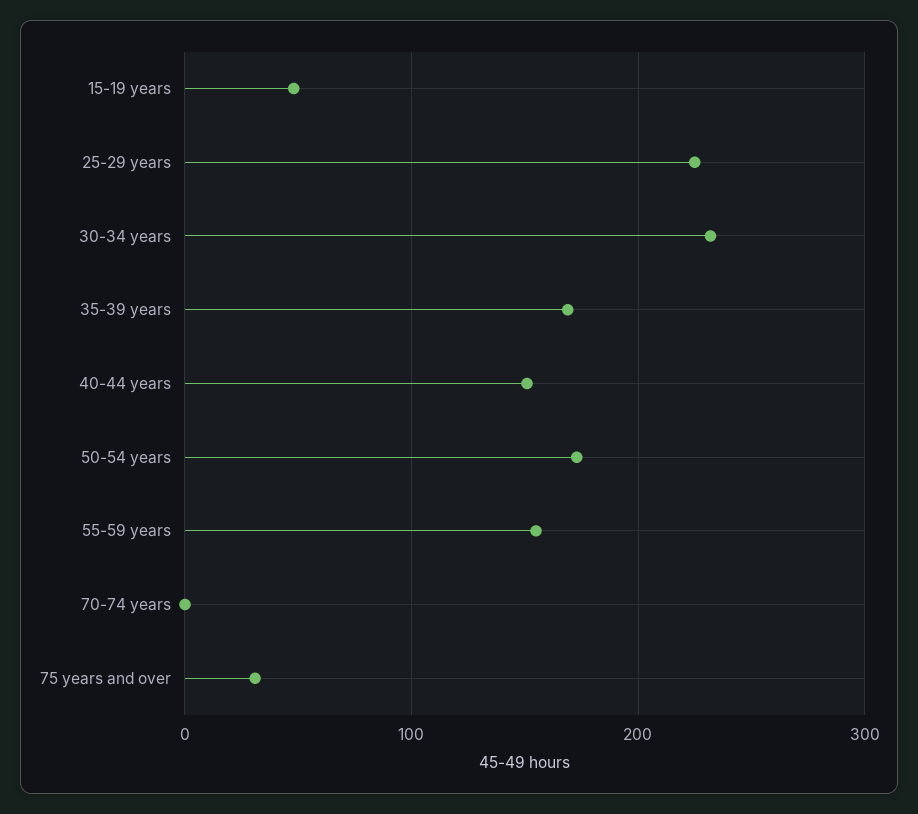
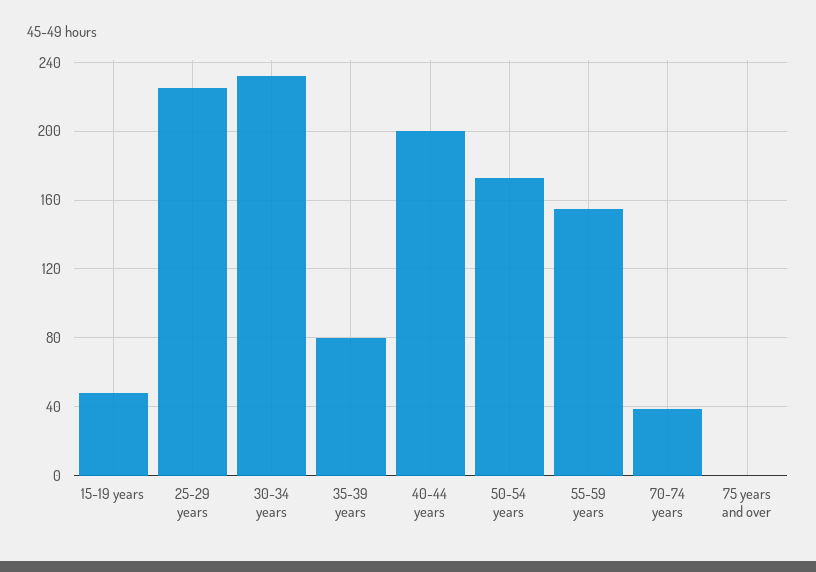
  {
    "15-19 years": 50,
    "25-29 years": 225,
    "30-34 years": 230,
-   "35-39 years": 170,
+   "35-39 years": 80,
-   "40-44 years": 150,
+   "40-44 years": 200,
    "50-54 years": 175,
    "55-59 years": 155,
-   "70-74 years": 0,
+   "70-74 years": 40,
-   "75 years and over": 30
+   "75 years and over": 0
  }

